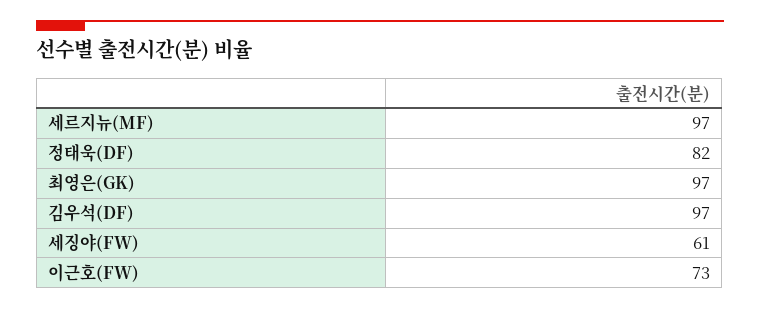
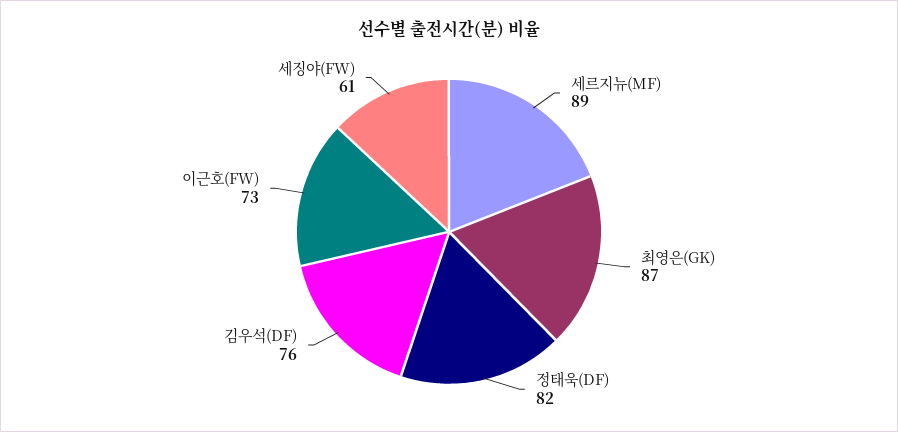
  {
-   "세르지뉴(MF)": 97,
+   "세르지뉴(MF)": 89,
    "정태욱(DF)": 82,
-   "최영은(GK)": 97,
+   "최영은(GK)": 87,
-   "김우석(DF)": 97,
+   "김우석(DF)": 76,
    "세징야(FW)": 61,
    "이근호(FW)": 73
  }

